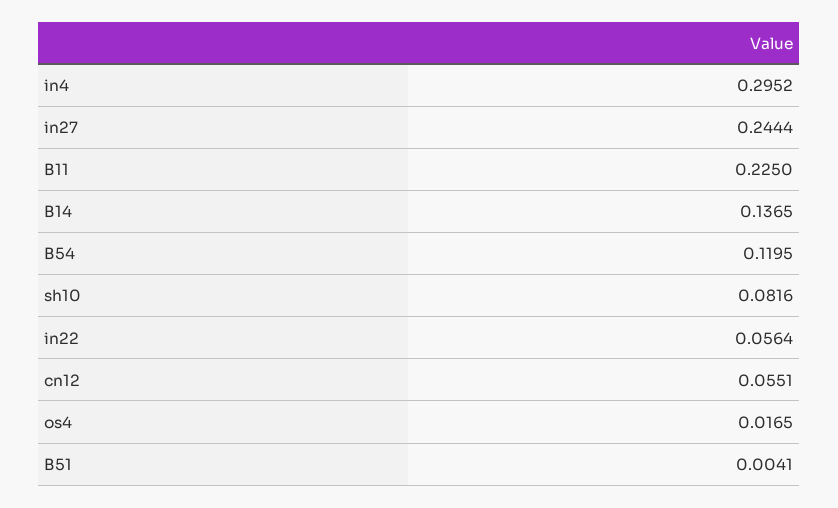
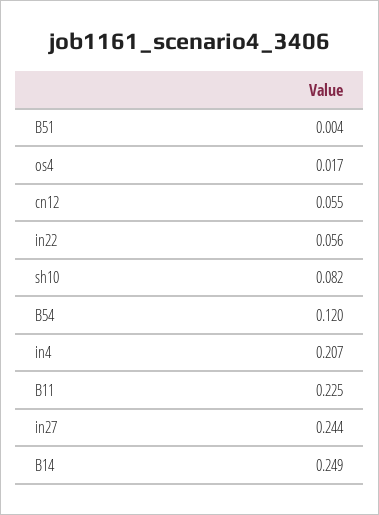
  {
-   "in4": 0.2952,
+   "in4": 0.207,
    "in27": 0.2444,
    "B11": 0.225,
-   "B14": 0.1365,
+   "B14": 0.249,
    "B54": 0.1195,
    "sh10": 0.0816,
    "in22": 0.0564,
    "cn12": 0.0551,
    "os4": 0.0165,
    "B51": 0.0041
  }

